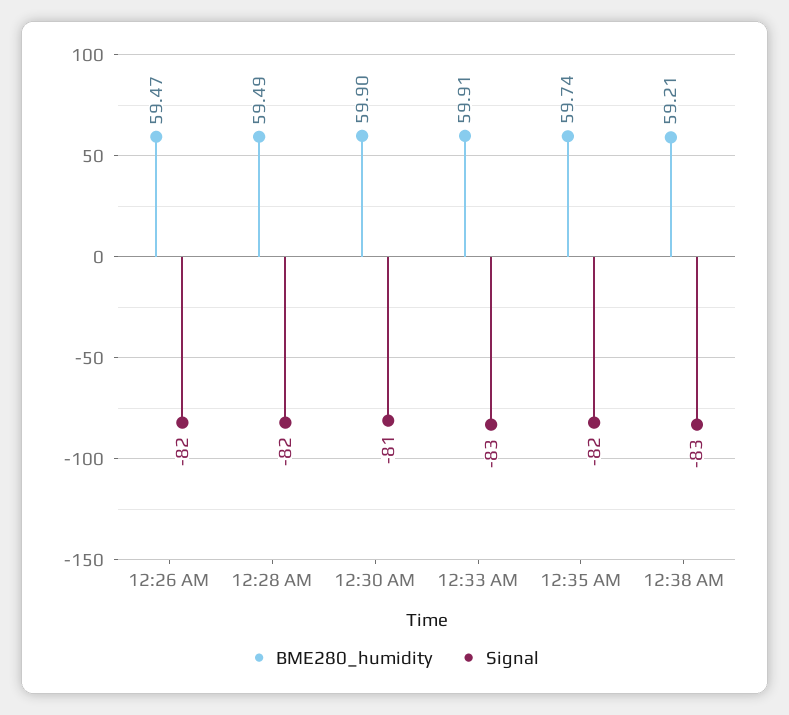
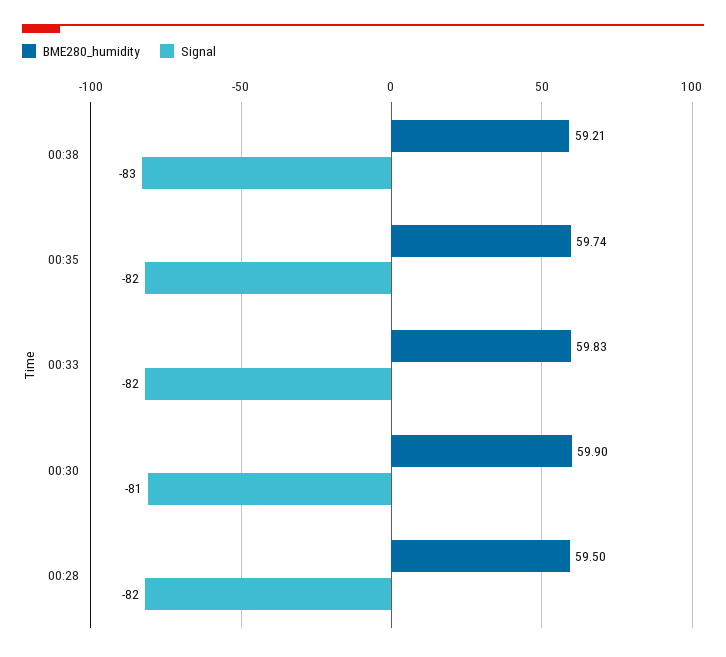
  {
    "BME280_humidity": {
-     "12:26 AM": 59.47,
-     "12:28 AM": 59.49,
+     "12:28 AM": 59.5,
      "12:30 AM": 59.9,
-     "12:33 AM": 59.91,
+     "12:33 AM": 59.83,
      "12:35 AM": 59.74,
      "12:38 AM": 59.21
    },
    "Signal": {
-     "12:26 AM": -82,
      "12:28 AM": -82,
      "12:30 AM": -81,
-     "12:33 AM": -83,
+     "12:33 AM": -82,
      "12:35 AM": -82,
      "12:38 AM": -83
    }
  }

